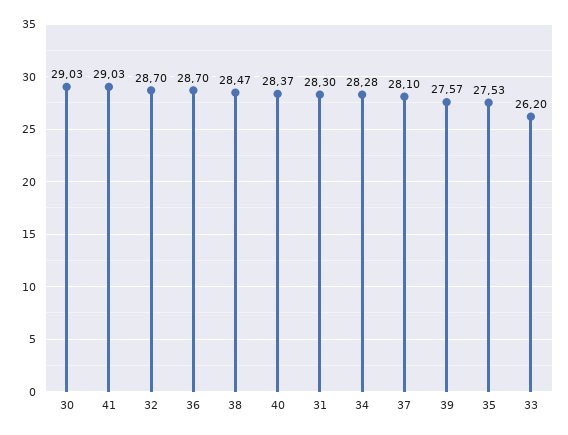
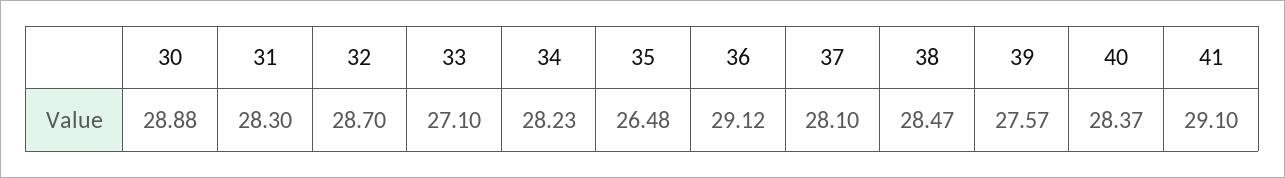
  {
-   "30": 29.03,
+   "30": 28.88,
-   "41": 29.03,
+   "41": 29.1,
    "32": 28.7,
-   "36": 28.7,
+   "36": 29.12,
    "38": 28.47,
    "40": 28.37,
    "31": 28.3,
-   "34": 28.28,
+   "34": 28.23,
    "37": 28.1,
    "39": 27.57,
-   "35": 27.53,
+   "35": 26.48,
-   "33": 26.2
+   "33": 27.1
  }

